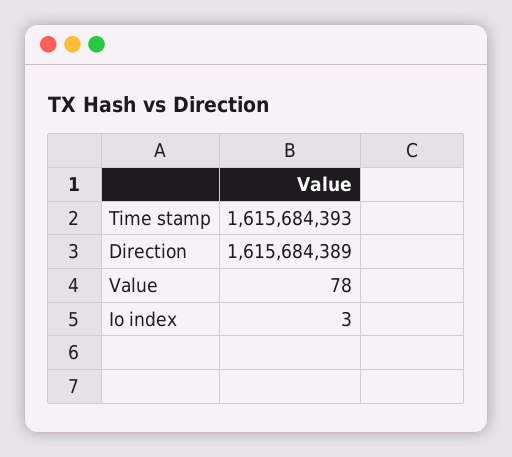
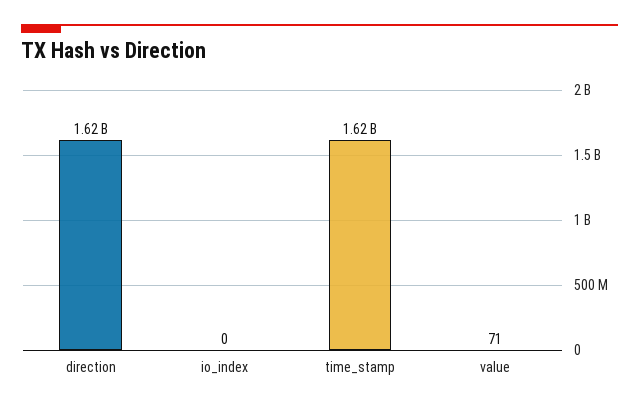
  {
    "Time stamp": 1615684393,
    "Direction": 1615684389,
-   "Value": 78,
+   "Value": 71,
-   "Io index": 3
+   "Io index": 0
  }

